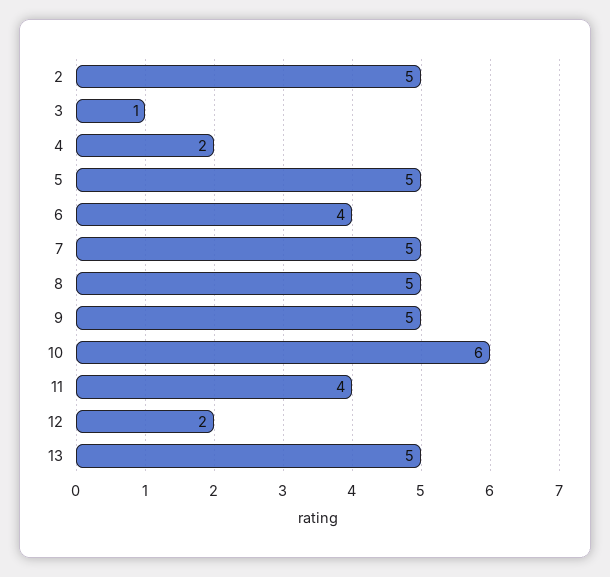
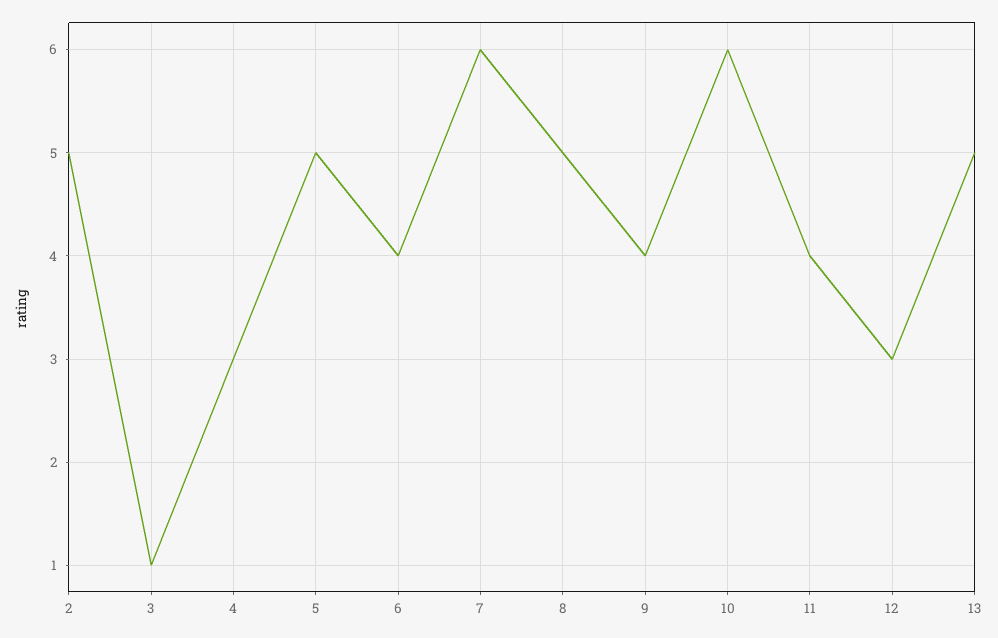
  {
    "2": 5,
    "3": 1,
-   "4": 2,
+   "4": 3,
    "5": 5,
    "6": 4,
-   "7": 5,
+   "7": 6,
    "8": 5,
-   "9": 5,
+   "9": 4,
    "10": 6,
    "11": 4,
-   "12": 2,
+   "12": 3,
    "13": 5
  }

